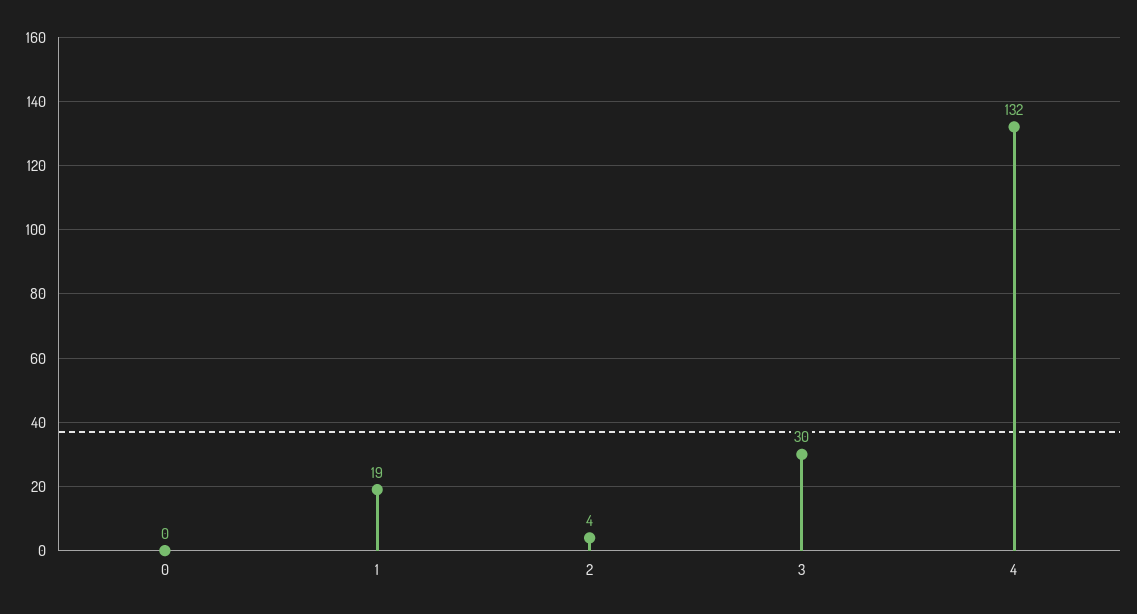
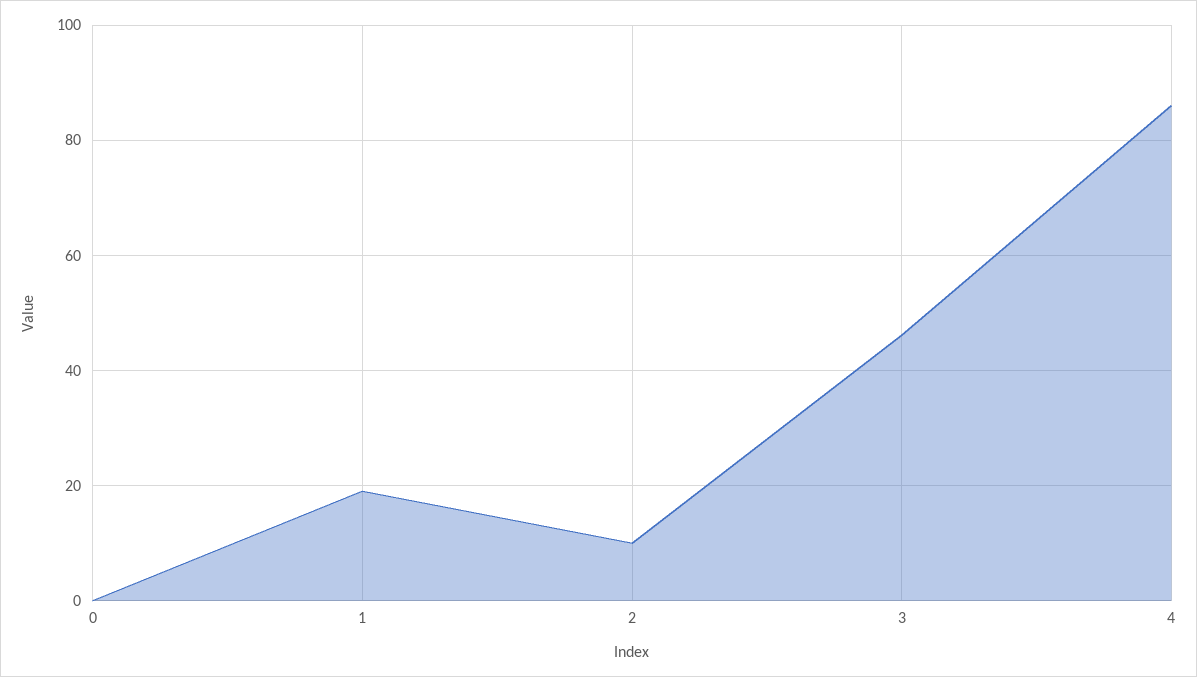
  {
    "0": 0,
    "1": 19,
-   "2": 4,
+   "2": 10,
-   "3": 30,
+   "3": 46,
-   "4": 132
+   "4": 86
  }

